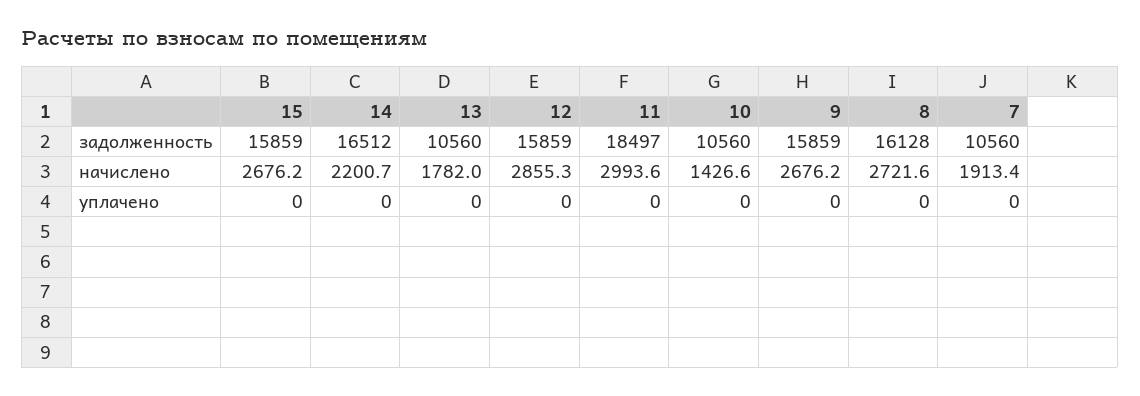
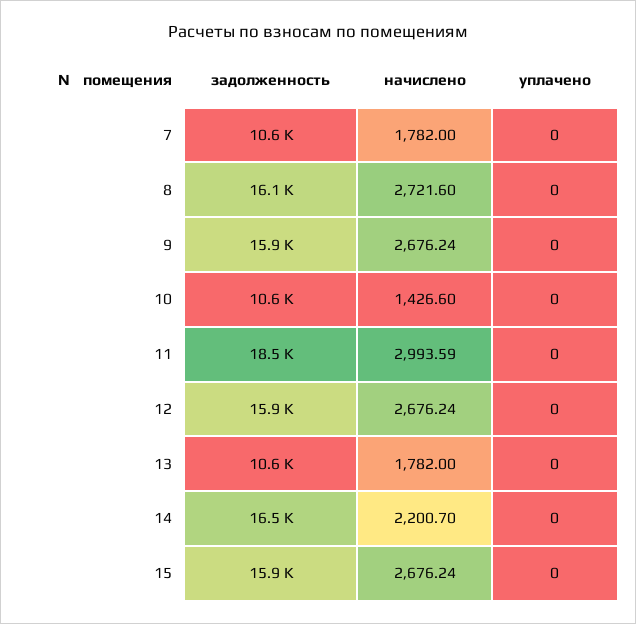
  {
    "15": {
      "задолженность": 15859,
      "начислено": 2676.24,
      "уплачено": 0
    },
    "14": {
      "задолженность": 16512,
      "начислено": 2200.7,
      "уплачено": 0
    },
    "13": {
      "задолженность": 10560,
      "начислено": 1782,
      "уплачено": 0
    },
    "12": {
      "задолженность": 15859,
-     "начислено": 2855.3,
+     "начислено": 2676.24,
      "уплачено": 0
    },
    "11": {
      "задолженность": 18497,
      "начислено": 2993.59,
      "уплачено": 0
    },
    "10": {
      "задолженность": 10560,
      "начислено": 1426.6,
      "уплачено": 0
    },
    "9": {
      "задолженность": 15859,
      "начислено": 2676.24,
      "уплачено": 0
    },
    "8": {
      "задолженность": 16128,
      "начислено": 2721.6,
      "уплачено": 0
    },
    "7": {
      "задолженность": 10560,
-     "начислено": 1913.4,
+     "начислено": 1782,
      "уплачено": 0
    }
  }

